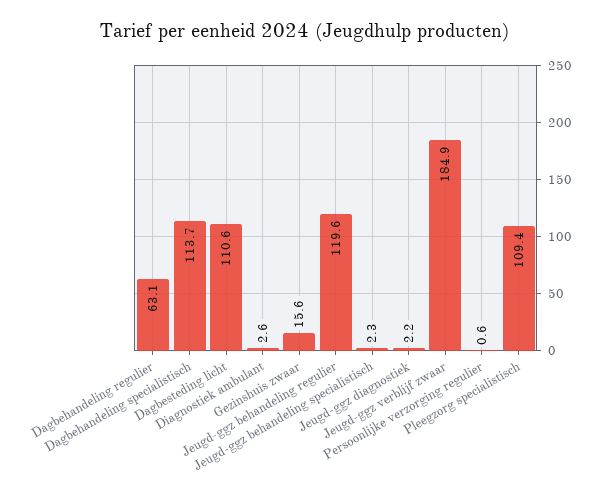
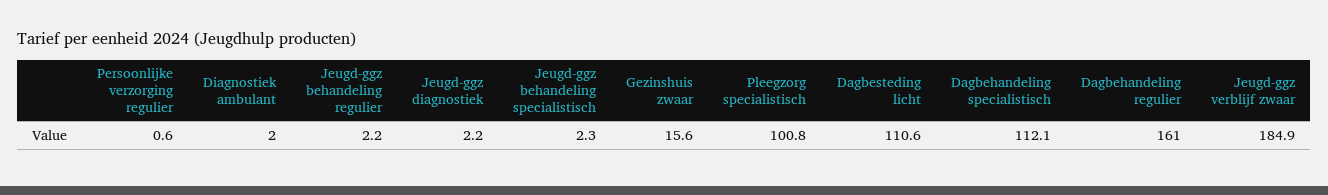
  {
-   "Dagbehandeling regulier": 63.1,
+   "Dagbehandeling regulier": 161,
-   "Dagbehandeling specialistisch": 113.7,
+   "Dagbehandeling specialistisch": 112.1,
    "Dagbesteding licht": 110.6,
-   "Diagnostiek ambulant": 2.6,
+   "Diagnostiek ambulant": 2,
    "Gezinshuis zwaar": 15.6,
-   "Jeugd-ggz behandeling regulier": 119.6,
+   "Jeugd-ggz behandeling regulier": 2.2,
    "Jeugd-ggz behandeling specialistisch": 2.3,
    "Jeugd-ggz diagnostiek": 2.2,
    "Jeugd-ggz verblijf zwaar": 184.9,
    "Persoonlijke verzorging regulier": 0.6,
-   "Pleegzorg specialistisch": 109.4
+   "Pleegzorg specialistisch": 100.8
  }

